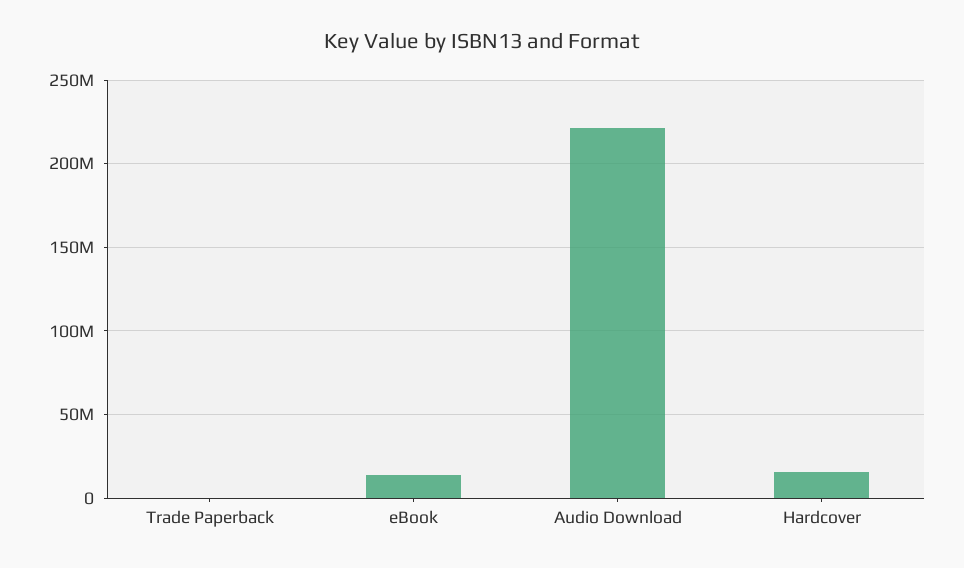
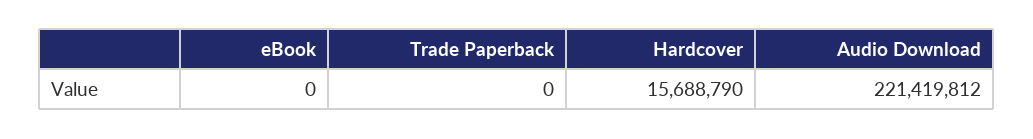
  {
    "Trade Paperback": 0,
-   "eBook": 15000000,
+   "eBook": 0,
    "Audio Download": 221419812,
    "Hardcover": 15688790
  }

